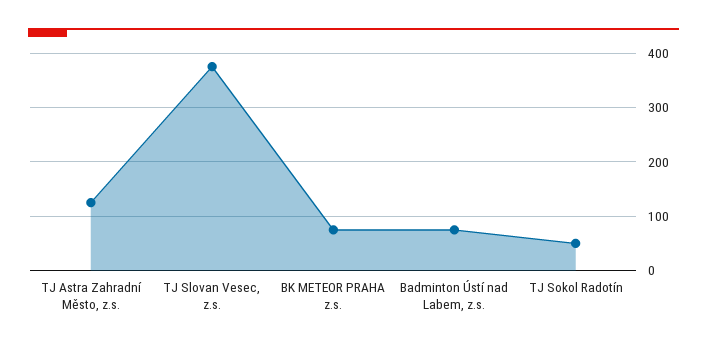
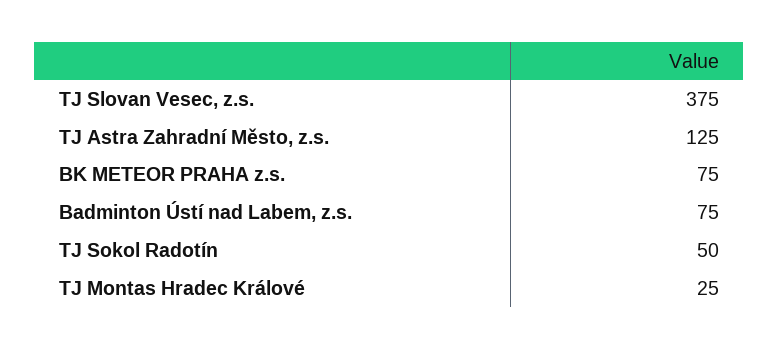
  {
    "TJ Astra Zahradní Město, z.s.": 125,
    "TJ Slovan Vesec, z.s.": 375,
    "BK METEOR PRAHA z.s.": 75,
    "Badminton Ústí nad Labem, z.s.": 75,
-   "TJ Sokol Radotín": 50
+   "TJ Sokol Radotín": 50,
+   "TJ Montas Hradec Králové": 25
  }

